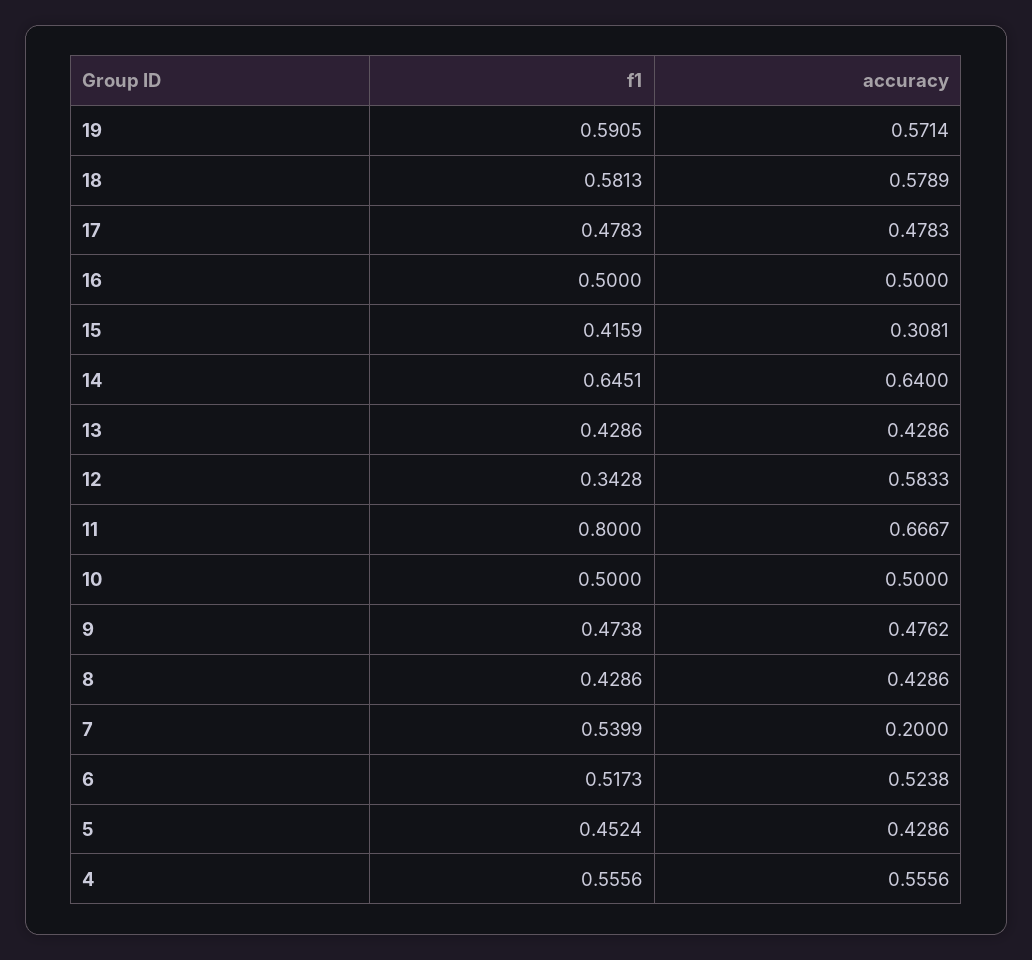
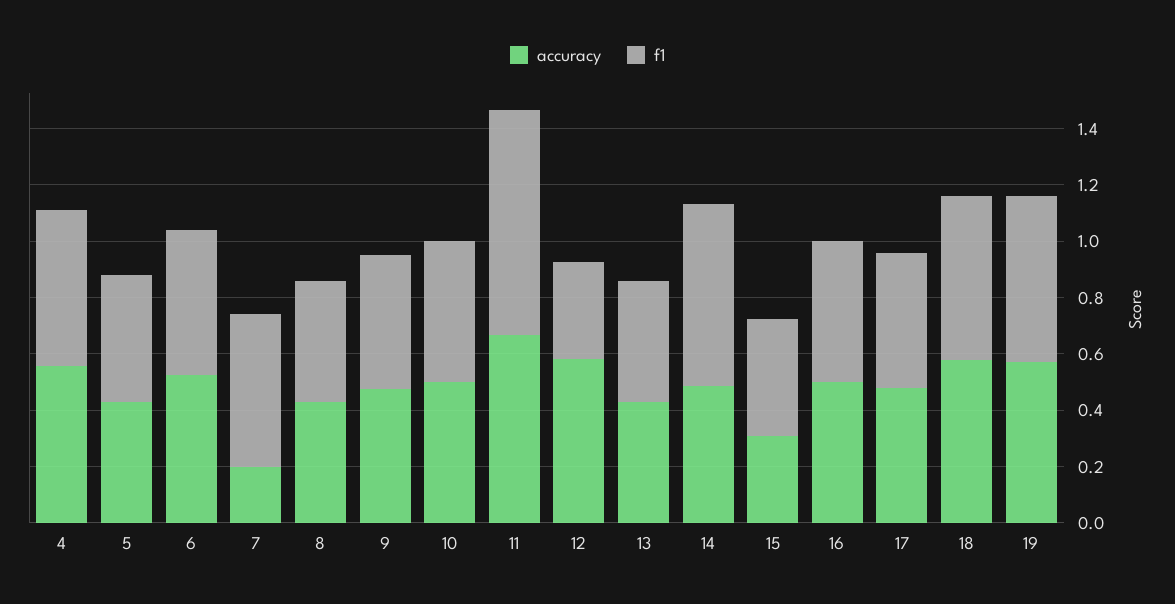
  {
    "f1": {
      "19": 0.5905,
      "18": 0.5813,
      "17": 0.4783,
      "16": 0.5,
      "15": 0.4159,
      "14": 0.6451,
      "13": 0.4286,
      "12": 0.3428,
      "11": 0.8,
      "10": 0.5,
      "9": 0.4738,
      "8": 0.4286,
      "7": 0.5399,
      "6": 0.5173,
      "5": 0.4524,
      "4": 0.5556
    },
    "accuracy": {
      "19": 0.5714,
      "18": 0.5789,
      "17": 0.4783,
      "16": 0.5,
      "15": 0.3081,
-     "14": 0.64,
+     "14": 0.5,
      "13": 0.4286,
      "12": 0.5833,
      "11": 0.6667,
      "10": 0.5,
      "9": 0.4762,
      "8": 0.4286,
      "7": 0.2,
      "6": 0.5238,
      "5": 0.4286,
      "4": 0.5556
    }
  }

